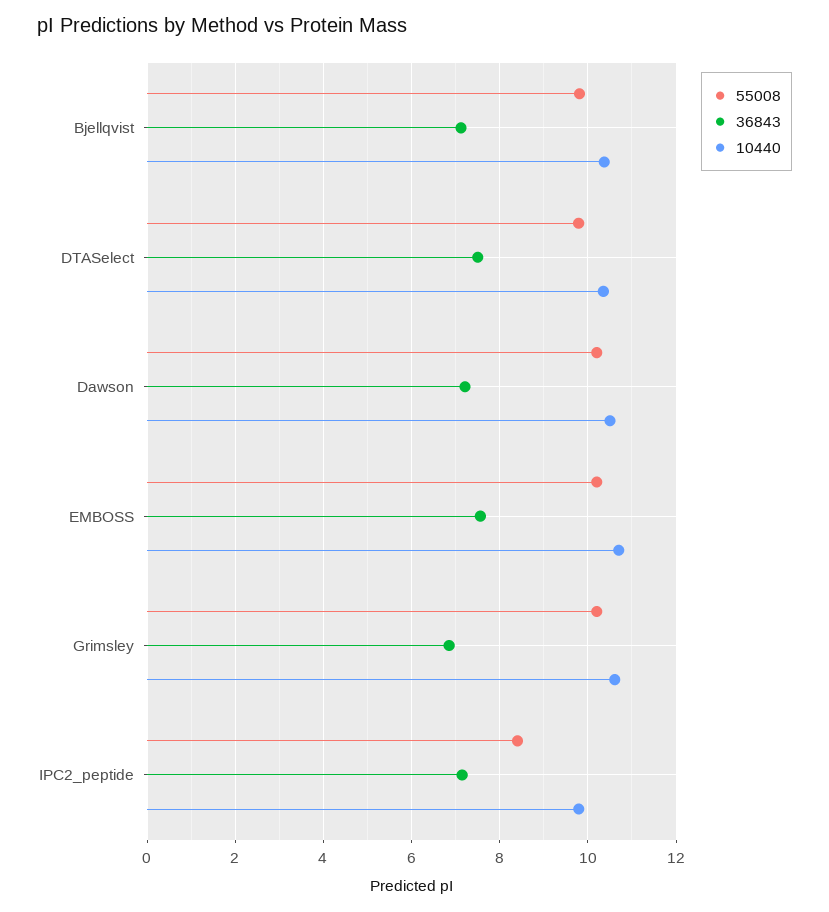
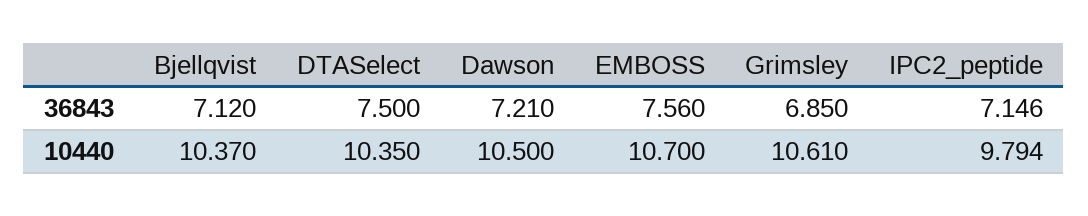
  {
-   "55008": {
-     "Bjellqvist": 9.8,
-     "DTASelect": 9.8,
-     "Dawson": 10.2,
-     "EMBOSS": 10.2,
-     "Grimsley": 10.2,
-     "IPC2_peptide": 8.4
-   },
    "36843": {
      "Bjellqvist": 7.12,
      "DTASelect": 7.5,
      "Dawson": 7.21,
      "EMBOSS": 7.56,
      "Grimsley": 6.85,
      "IPC2_peptide": 7.146
    },
    "10440": {
      "Bjellqvist": 10.37,
      "DTASelect": 10.35,
      "Dawson": 10.5,
      "EMBOSS": 10.7,
      "Grimsley": 10.61,
      "IPC2_peptide": 9.794
    }
  }

